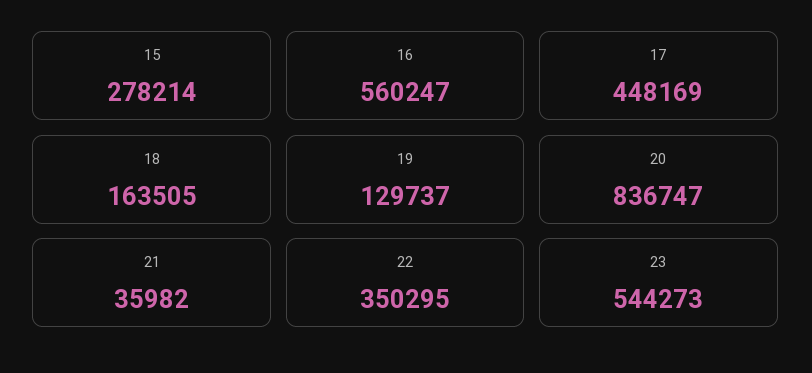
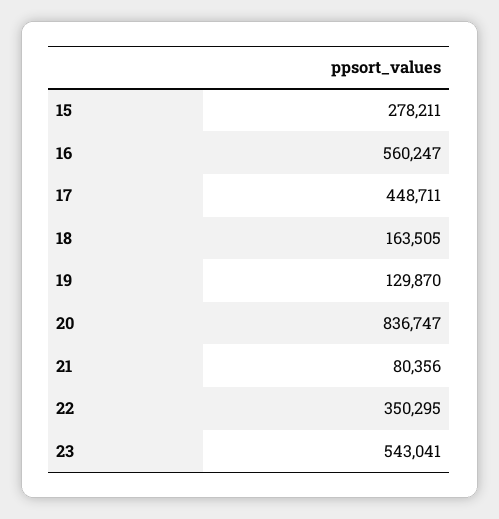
  {
-   "15": 278214,
+   "15": 278211,
    "16": 560247,
-   "17": 448169,
+   "17": 448711,
    "18": 163505,
-   "19": 129737,
+   "19": 129870,
    "20": 836747,
-   "21": 35982,
+   "21": 80356,
    "22": 350295,
-   "23": 544273
+   "23": 543041
  }

